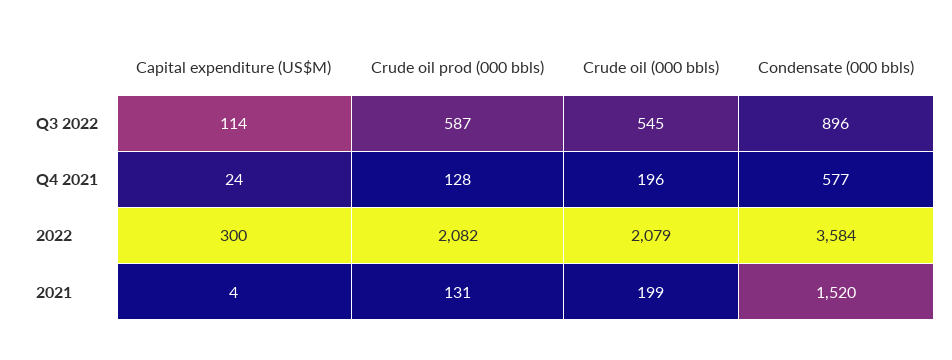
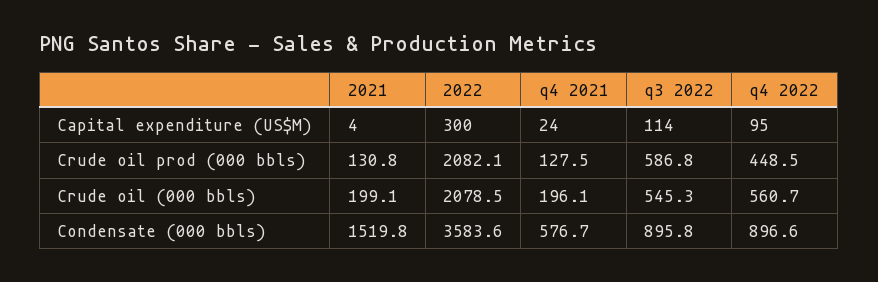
  {
    "Capital expenditure (US$M)": {
      "Q3 2022": 114,
      "Q4 2021": 24,
      "2022": 300,
-     "2021": 4
+     "2021": 4,
+     "q4 2022": 95
    },
    "Crude oil prod (000 bbls)": {
      "Q3 2022": 586.8,
      "Q4 2021": 127.5,
      "2022": 2082.1,
-     "2021": 130.8
+     "2021": 130.8,
+     "q4 2022": 448.5
    },
    "Crude oil (000 bbls)": {
      "Q3 2022": 545.3,
      "Q4 2021": 196.1,
      "2022": 2078.5,
-     "2021": 199.1
+     "2021": 199.1,
+     "q4 2022": 560.7
    },
    "Condensate (000 bbls)": {
      "Q3 2022": 895.8,
      "Q4 2021": 576.7,
      "2022": 3583.6,
-     "2021": 1519.8
+     "2021": 1519.8,
+     "q4 2022": 896.6
    }
  }

